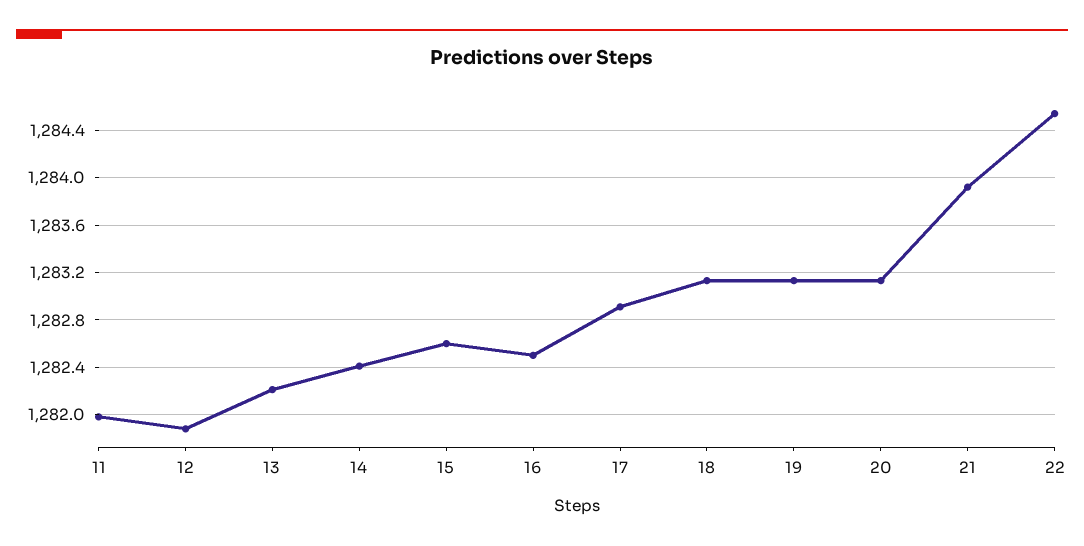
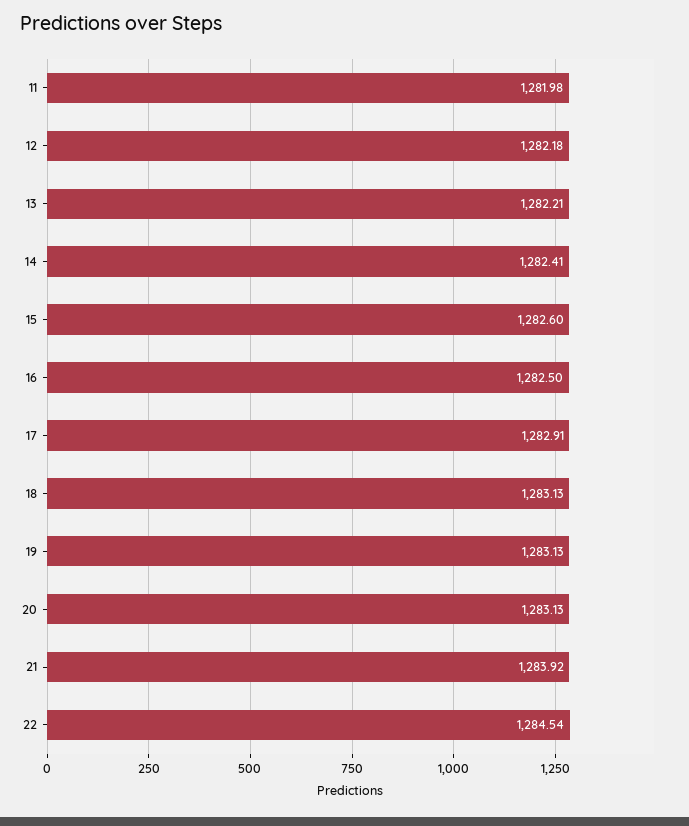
  {
    "11": 1281.98,
-   "12": 1281.9,
+   "12": 1282.18,
    "13": 1282.21,
    "14": 1282.41,
    "15": 1282.6,
    "16": 1282.5,
    "17": 1282.91,
    "18": 1283.13,
    "19": 1283.13,
    "20": 1283.13,
    "21": 1283.92,
    "22": 1284.54
  }

